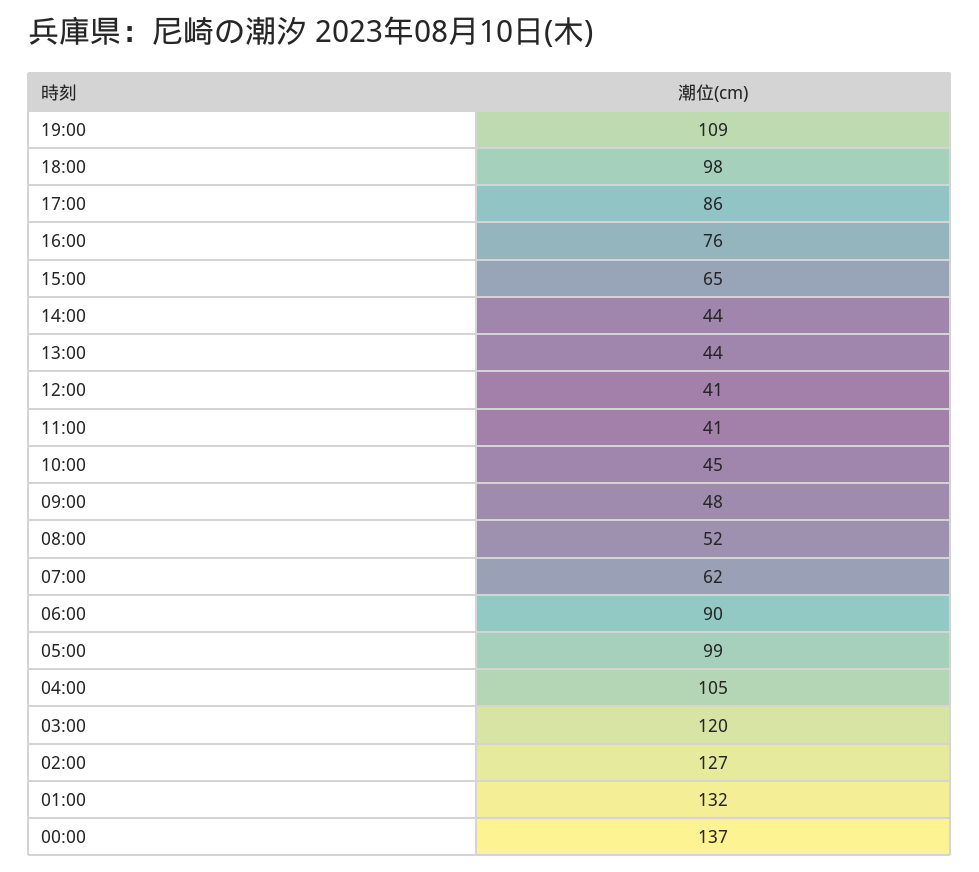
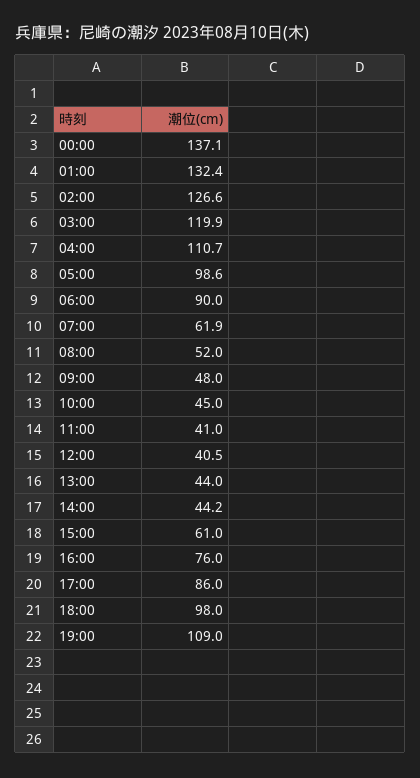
  {
    "19:00": 109,
    "18:00": 98,
    "17:00": 86,
    "16:00": 76,
-   "15:00": 65,
+   "15:00": 61,
    "14:00": 44.2,
    "13:00": 44,
    "12:00": 40.5,
    "11:00": 41,
    "10:00": 45,
    "09:00": 48,
    "08:00": 52,
    "07:00": 61.9,
    "06:00": 90,
    "05:00": 98.6,
-   "04:00": 105,
+   "04:00": 110.7,
    "03:00": 119.9,
    "02:00": 126.6,
    "01:00": 132.4,
    "00:00": 137.1
  }

